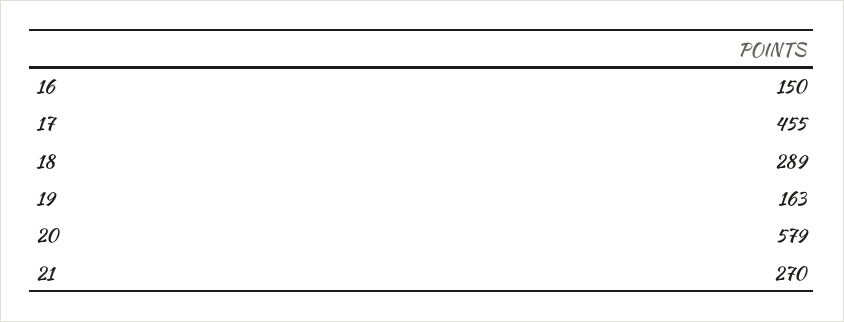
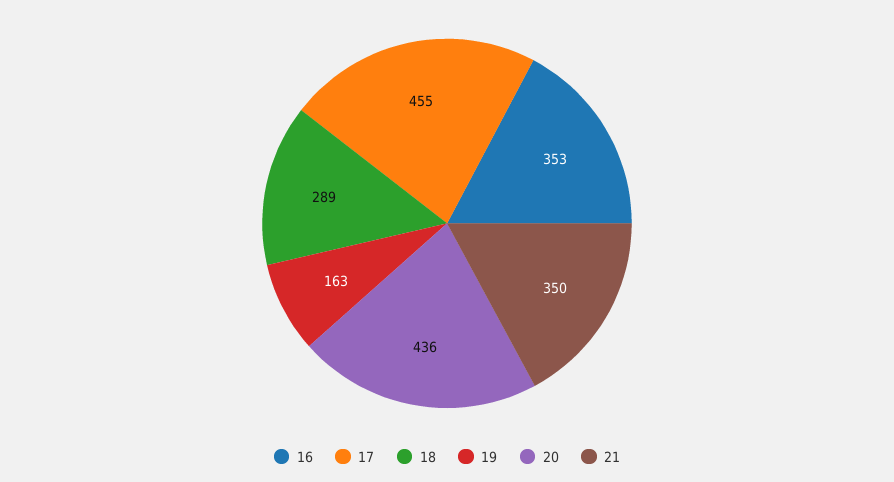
  {
-   "16": 150,
+   "16": 353,
    "17": 455,
    "18": 289,
    "19": 163,
-   "20": 579,
+   "20": 436,
-   "21": 270
+   "21": 350
  }

